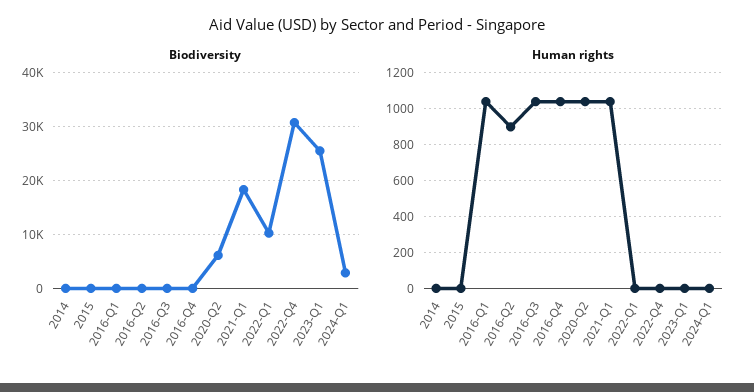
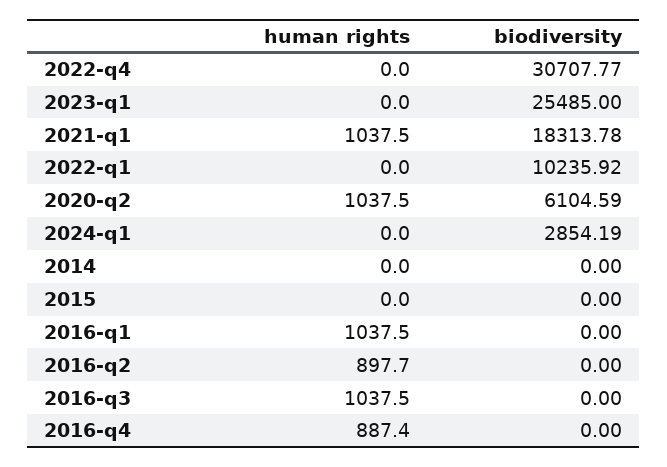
  {
    "Biodiversity": {
      "2014": 0,
      "2015": 0,
      "2016-Q1": 0,
      "2016-Q2": 0,
      "2016-Q3": 0,
      "2016-Q4": 0,
      "2020-Q2": 6104.59,
      "2021-Q1": 18313.78,
      "2022-Q1": 10235.92,
      "2022-Q4": 30707.77,
      "2023-Q1": 25485,
      "2024-Q1": 2854.19
    },
    "Human rights": {
      "2014": 0,
      "2015": 0,
      "2016-Q1": 1037.5,
      "2016-Q2": 897.7,
      "2016-Q3": 1037.5,
-     "2016-Q4": 1050,
+     "2016-Q4": 887.4,
      "2020-Q2": 1037.5,
      "2021-Q1": 1037.5,
      "2022-Q1": 0,
      "2022-Q4": 0,
      "2023-Q1": 0,
      "2024-Q1": 0
    }
  }

